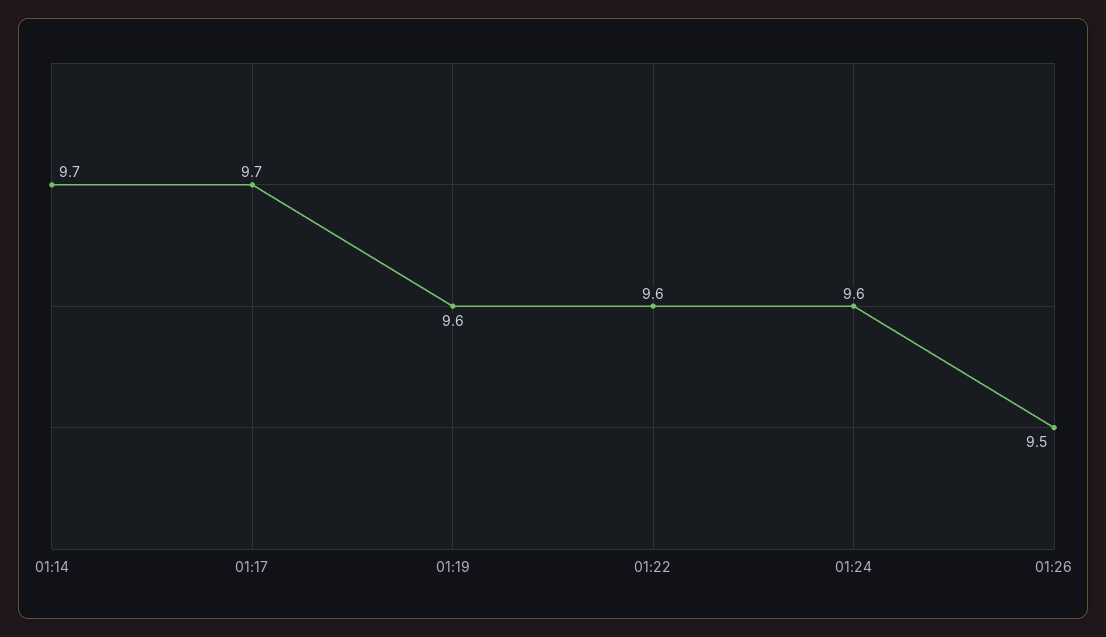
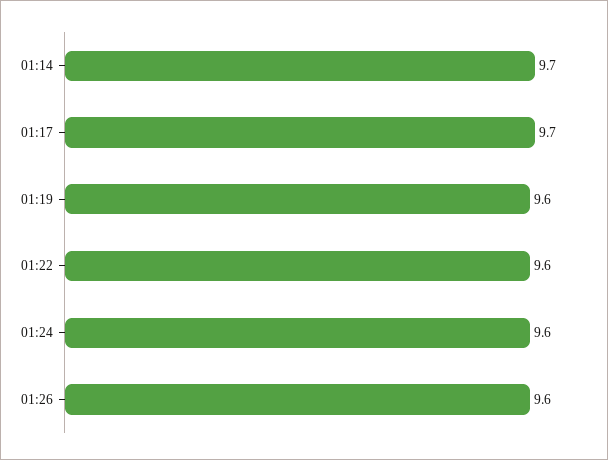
  {
    "01:14": 9.7,
    "01:17": 9.7,
    "01:19": 9.6,
    "01:22": 9.6,
    "01:24": 9.6,
-   "01:26": 9.5
+   "01:26": 9.6
  }

